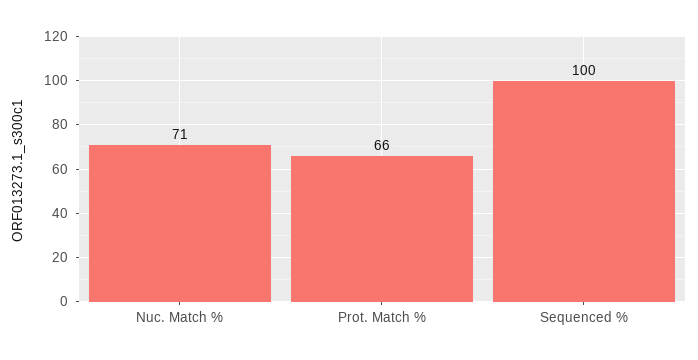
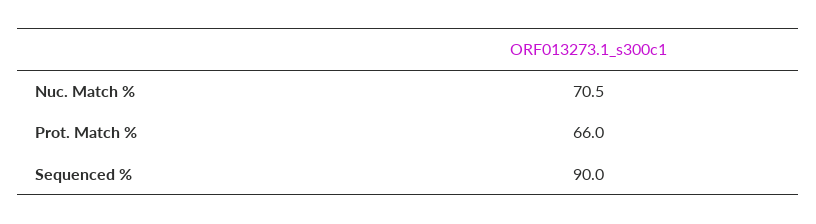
  {
    "Nuc. Match %": 70.5,
    "Prot. Match %": 66,
-   "Sequenced %": 100
+   "Sequenced %": 90
  }

